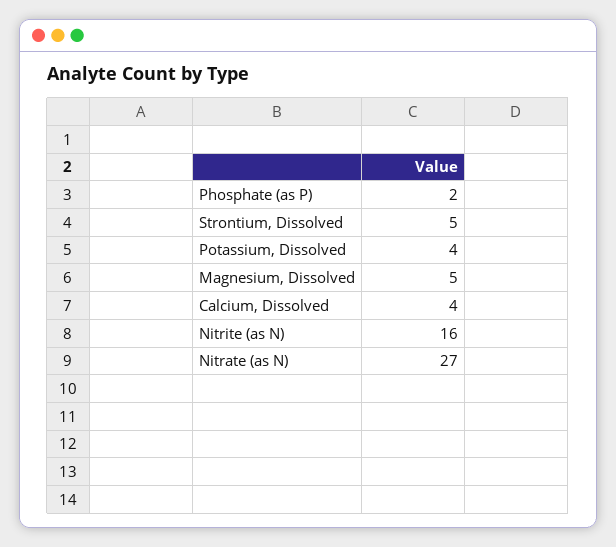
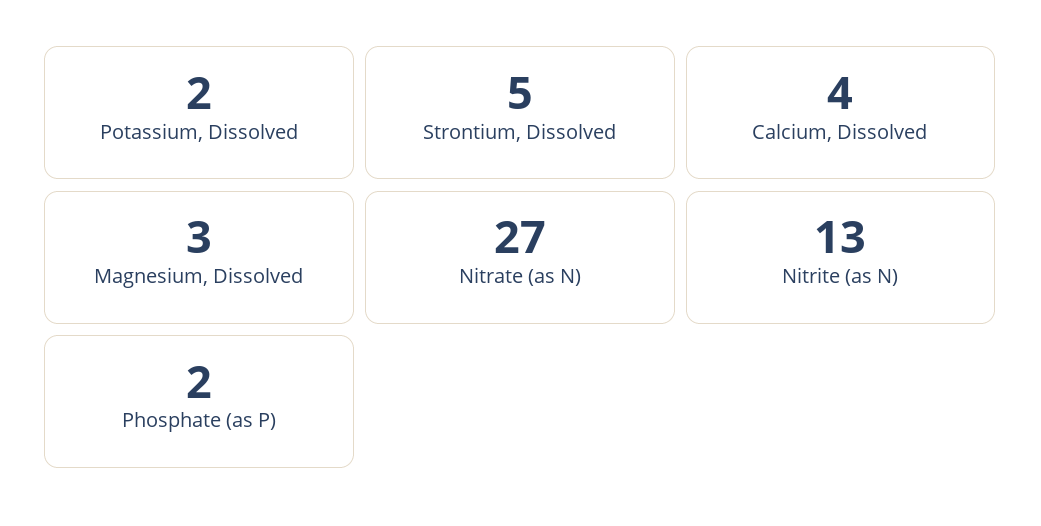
  {
    "Phosphate (as P)": 2,
    "Strontium, Dissolved": 5,
-   "Potassium, Dissolved": 4,
+   "Potassium, Dissolved": 2,
-   "Magnesium, Dissolved": 5,
+   "Magnesium, Dissolved": 3,
    "Calcium, Dissolved": 4,
-   "Nitrite (as N)": 16,
+   "Nitrite (as N)": 13,
    "Nitrate (as N)": 27
  }

